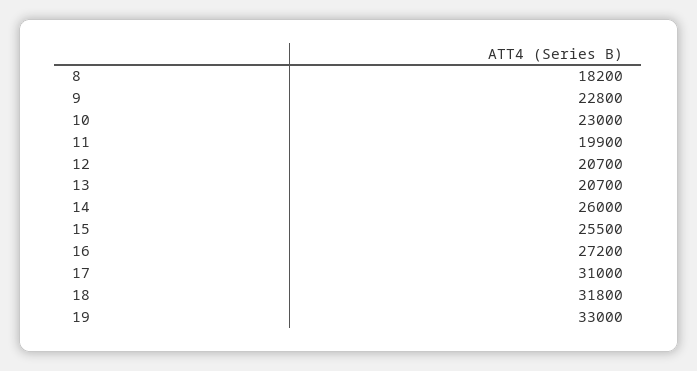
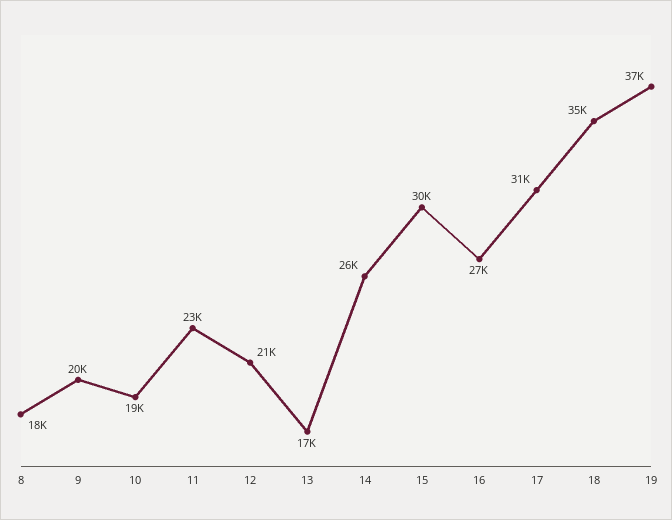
  {
    "8": 18200,
-   "9": 22800,
+   "9": 20000,
-   "10": 23000,
+   "10": 19000,
-   "11": 19900,
+   "11": 23000,
    "12": 20700,
-   "13": 20700,
+   "13": 17000,
    "14": 26000,
-   "15": 25500,
+   "15": 30000,
    "16": 27200,
    "17": 31000,
-   "18": 31800,
+   "18": 35000,
-   "19": 33000
+   "19": 37000
  }

